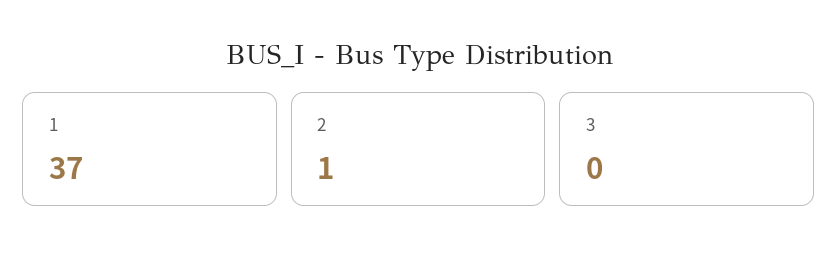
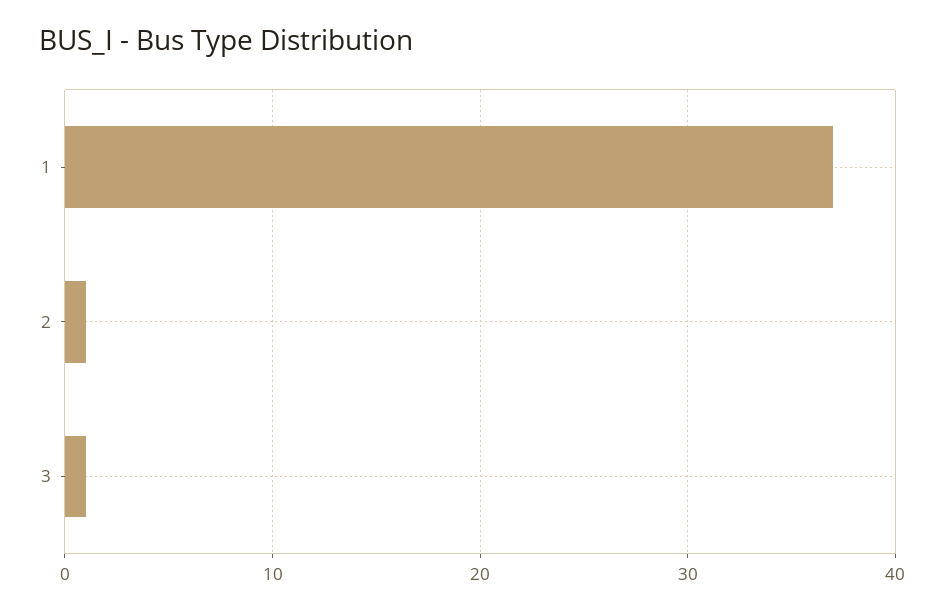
  {
    "1": 37,
    "2": 1,
-   "3": 0
+   "3": 1
  }

